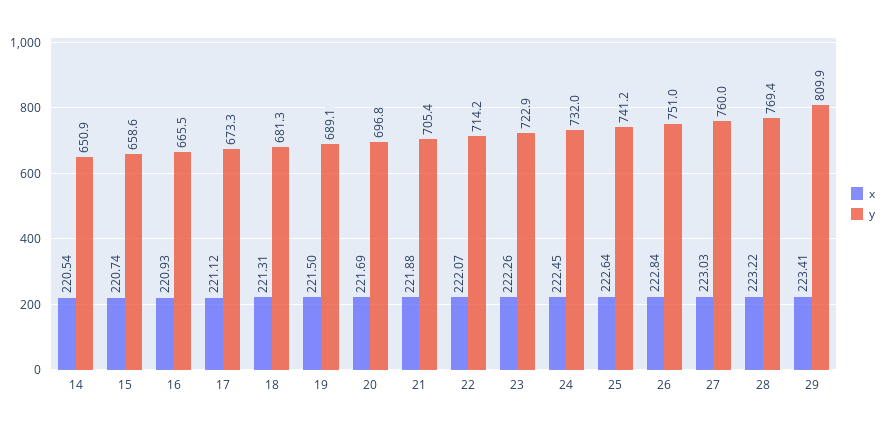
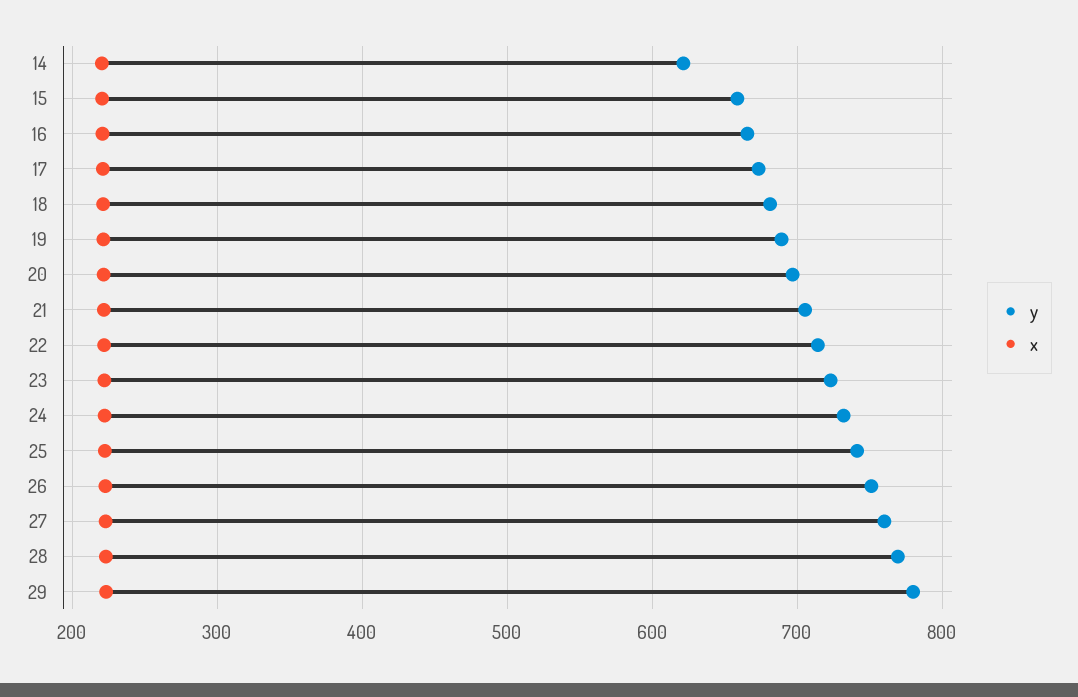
  {
    "x": {
      "14": 220.54,
      "15": 220.74,
      "16": 220.93,
      "17": 221.12,
      "18": 221.31,
      "19": 221.5,
      "20": 221.69,
      "21": 221.88,
      "22": 222.07,
      "23": 222.26,
      "24": 222.45,
      "25": 222.64,
      "26": 222.84,
      "27": 223.03,
      "28": 223.22,
      "29": 223.41
    },
    "y": {
-     "14": 650.9,
+     "14": 620,
      "15": 658.6,
      "16": 665.5,
      "17": 673.3,
      "18": 681.3,
      "19": 689.1,
      "20": 696.8,
      "21": 705.4,
      "22": 714.2,
      "23": 722.9,
      "24": 732,
      "25": 741.2,
      "26": 751,
      "27": 760,
      "28": 769.4,
-     "29": 809.9
+     "29": 780
    }
  }

